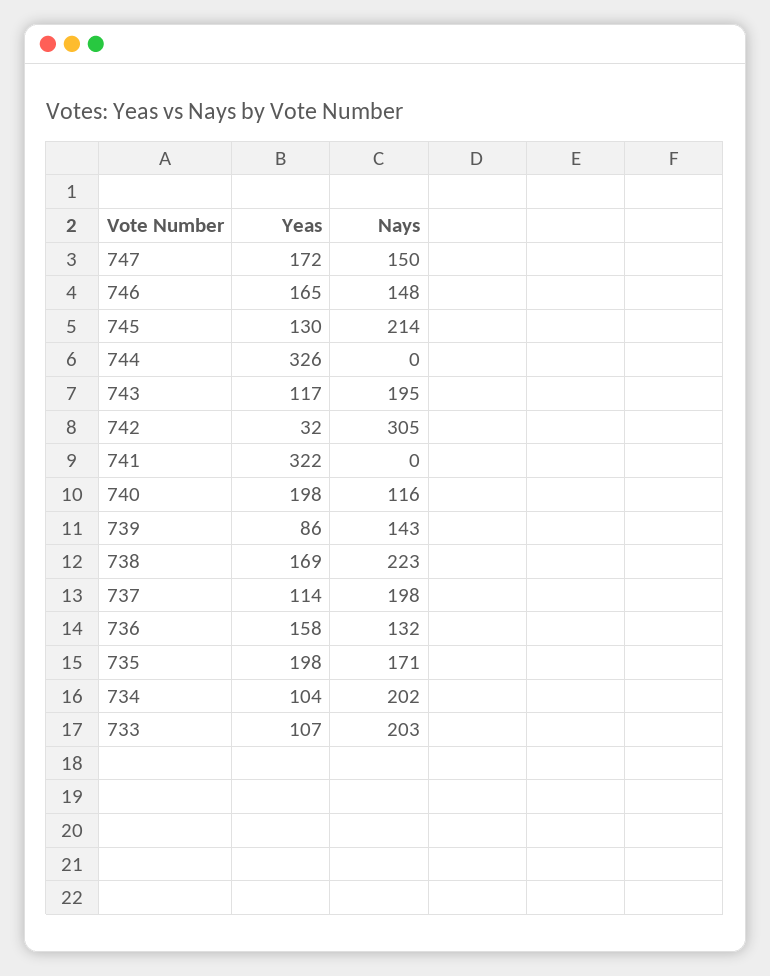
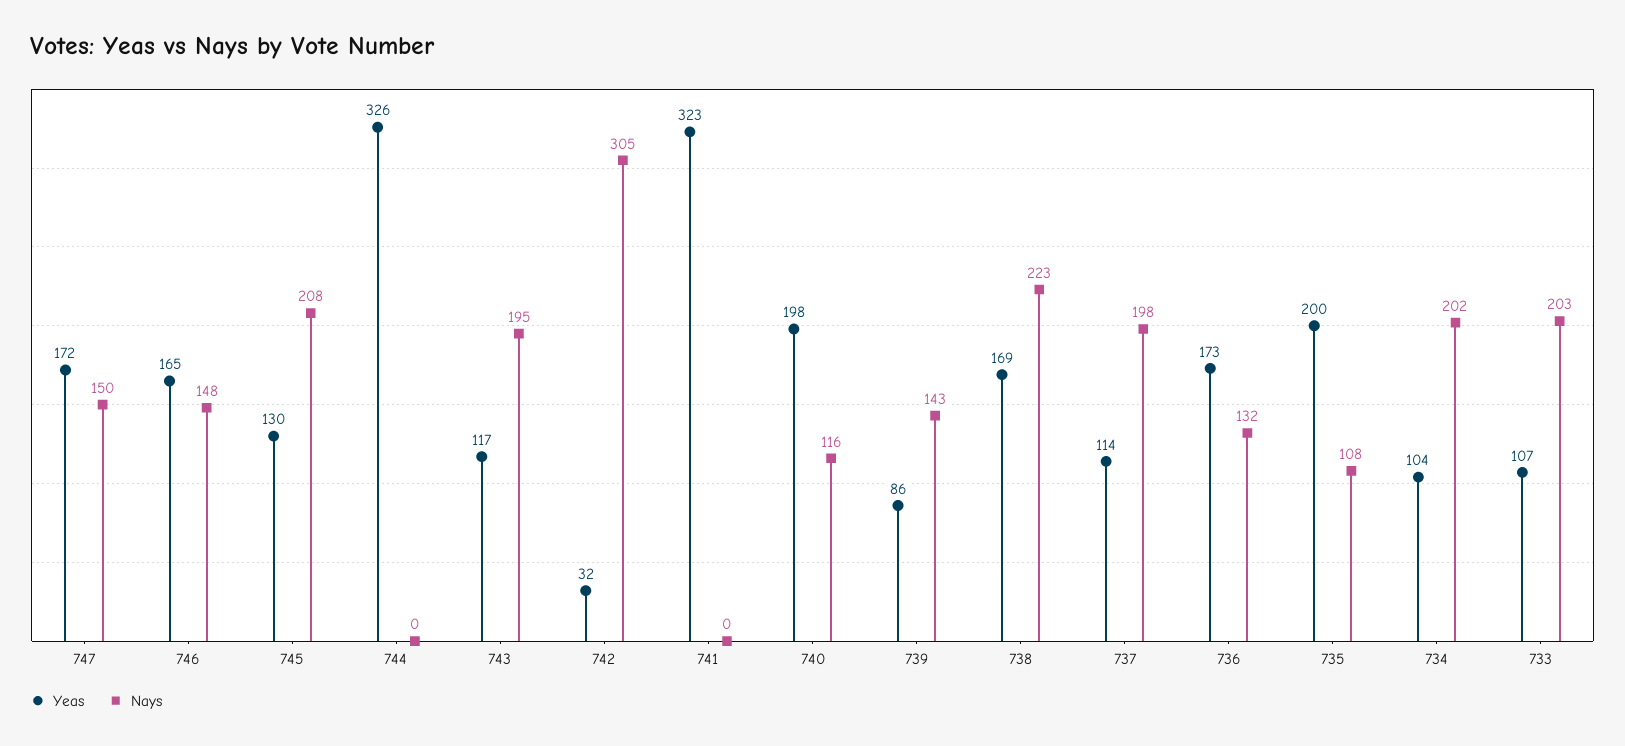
  {
    "Yeas": {
      "747": 172,
      "746": 165,
      "745": 130,
      "744": 326,
      "743": 117,
      "742": 32,
-     "741": 322,
+     "741": 323,
      "740": 198,
      "739": 86,
      "738": 169,
      "737": 114,
-     "736": 158,
+     "736": 173,
-     "735": 198,
+     "735": 200,
      "734": 104,
      "733": 107
    },
    "Nays": {
      "747": 150,
      "746": 148,
-     "745": 214,
+     "745": 208,
      "744": 0,
      "743": 195,
      "742": 305,
      "741": 0,
      "740": 116,
      "739": 143,
      "738": 223,
      "737": 198,
      "736": 132,
-     "735": 171,
+     "735": 108,
      "734": 202,
      "733": 203
    }
  }

